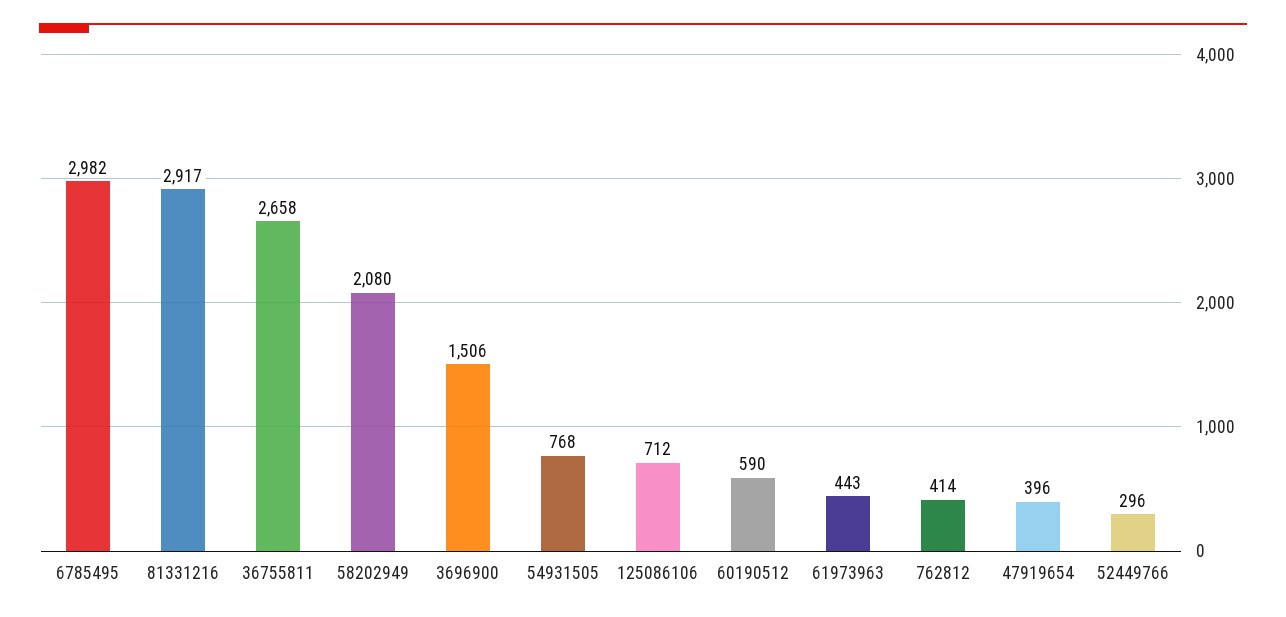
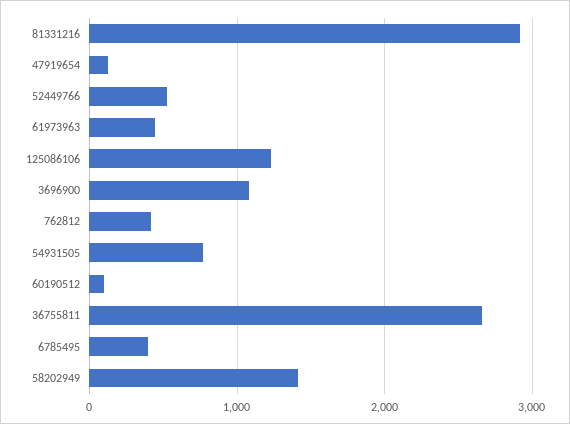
  {
-   "6785495": 2982,
+   "6785495": 400,
    "81331216": 2917,
    "36755811": 2658,
-   "58202949": 2080,
+   "58202949": 1400,
-   "3696900": 1506,
+   "3696900": 1100,
    "54931505": 768,
-   "125086106": 712,
+   "125086106": 1200,
-   "60190512": 590,
+   "60190512": 100,
    "61973963": 443,
    "762812": 414,
-   "47919654": 396,
+   "47919654": 100,
-   "52449766": 296
+   "52449766": 500
  }

